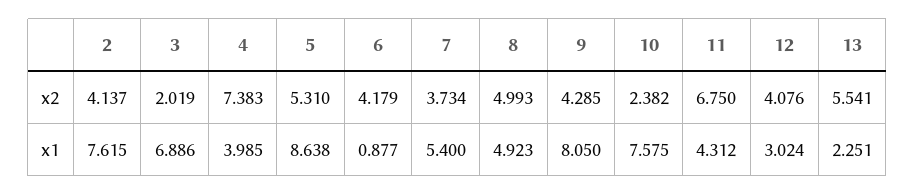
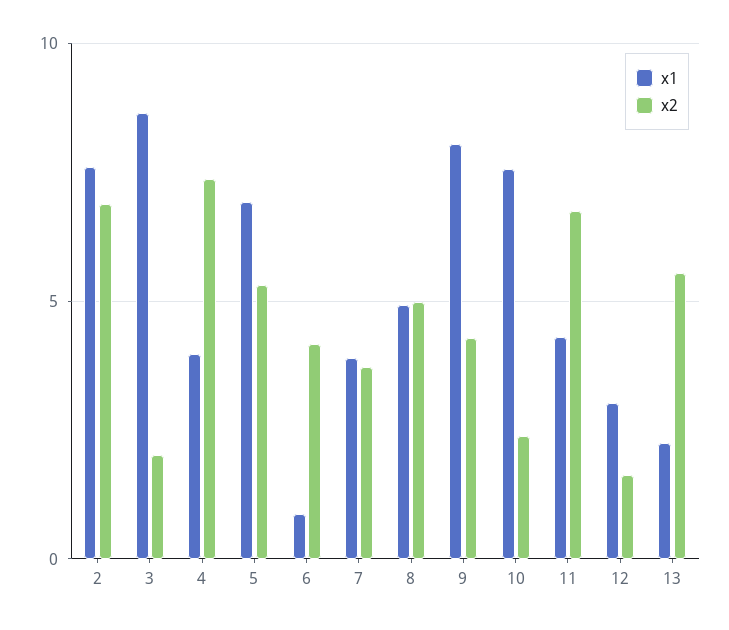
  {
    "x2": {
-     "2": 4.137,
+     "2": 7,
      "3": 2.019,
      "4": 7.383,
      "5": 5.31,
      "6": 4.179,
      "7": 3.734,
      "8": 4.993,
      "9": 4.285,
      "10": 2.382,
      "11": 6.75,
-     "12": 4.076,
+     "12": 1.5,
      "13": 5.541
    },
    "x1": {
      "2": 7.615,
-     "3": 6.886,
+     "3": 8.5,
      "4": 3.985,
-     "5": 8.638,
+     "5": 7,
      "6": 0.877,
-     "7": 5.4,
+     "7": 4,
      "8": 4.923,
      "9": 8.05,
      "10": 7.575,
      "11": 4.312,
      "12": 3.024,
      "13": 2.251
    }
  }

